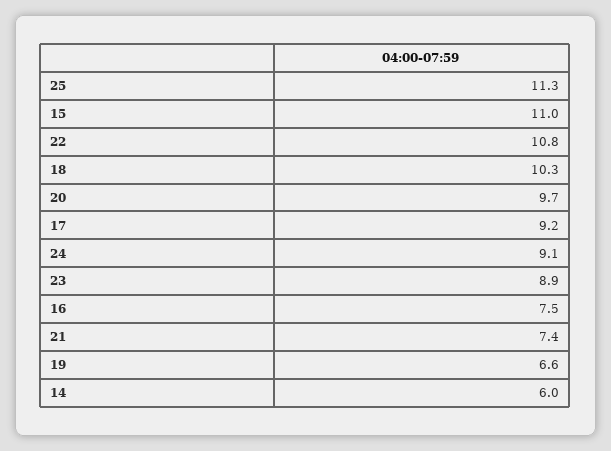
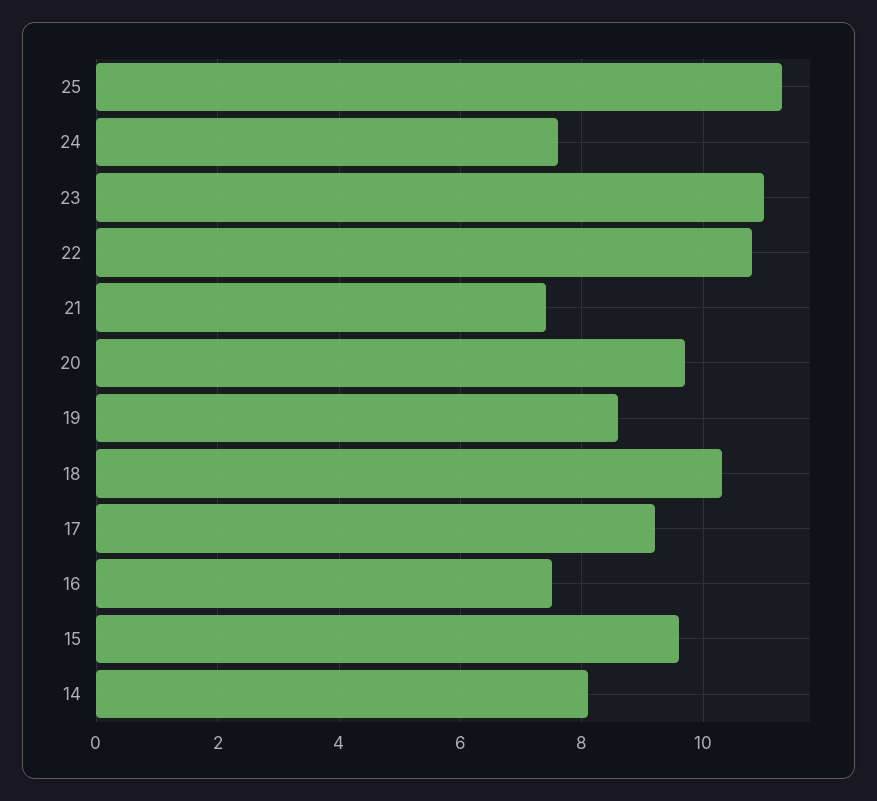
  {
    "25": 11.3,
-   "15": 11,
+   "15": 9.5,
    "22": 10.8,
    "18": 10.3,
    "20": 9.7,
    "17": 9.2,
-   "24": 9.1,
+   "24": 7.5,
-   "23": 8.9,
+   "23": 11,
    "16": 7.5,
    "21": 7.4,
-   "19": 6.6,
+   "19": 8.5,
-   "14": 6
+   "14": 8
  }

